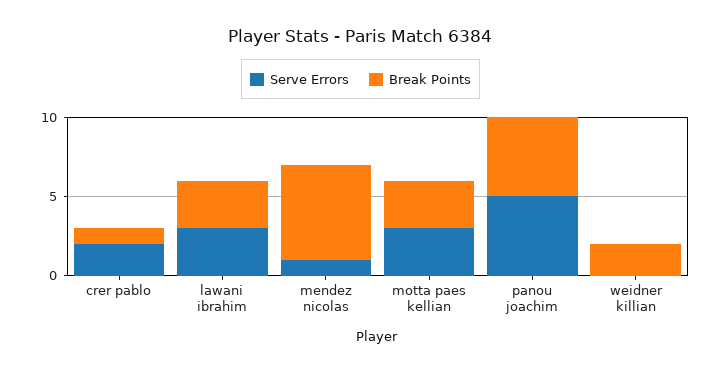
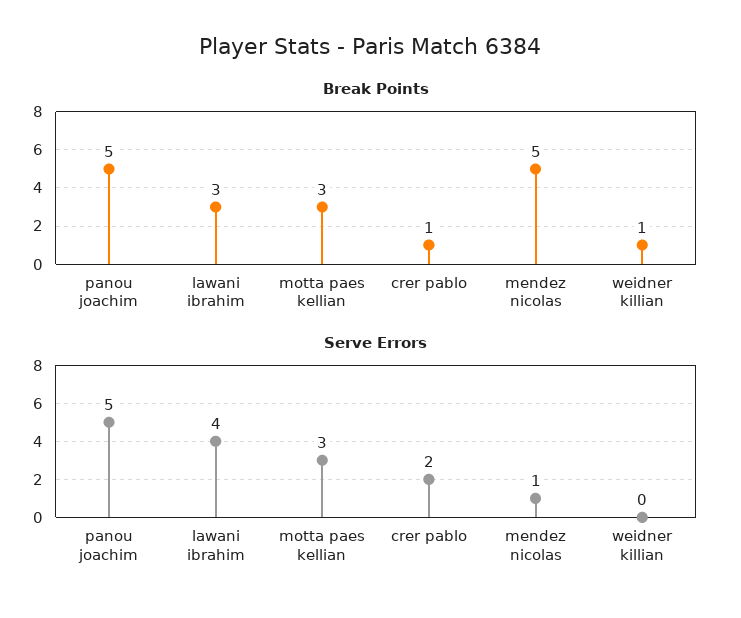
  {
    "Serve Errors": {
      "crer pablo": 2,
-     "lawani ibrahim": 3,
+     "lawani ibrahim": 4,
      "mendez nicolas": 1,
      "motta paes kellian": 3,
      "panou joachim": 5,
      "weidner killian": 0
    },
    "Break Points": {
      "crer pablo": 1,
      "lawani ibrahim": 3,
-     "mendez nicolas": 6,
+     "mendez nicolas": 5,
      "motta paes kellian": 3,
      "panou joachim": 5,
-     "weidner killian": 2
+     "weidner killian": 1
    }
  }

